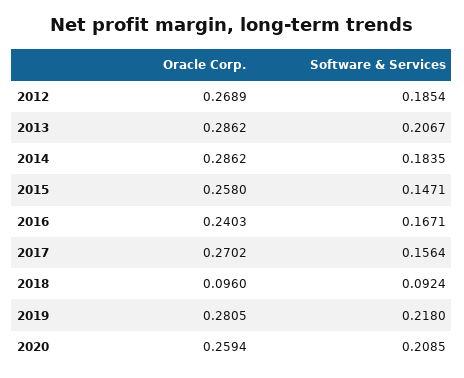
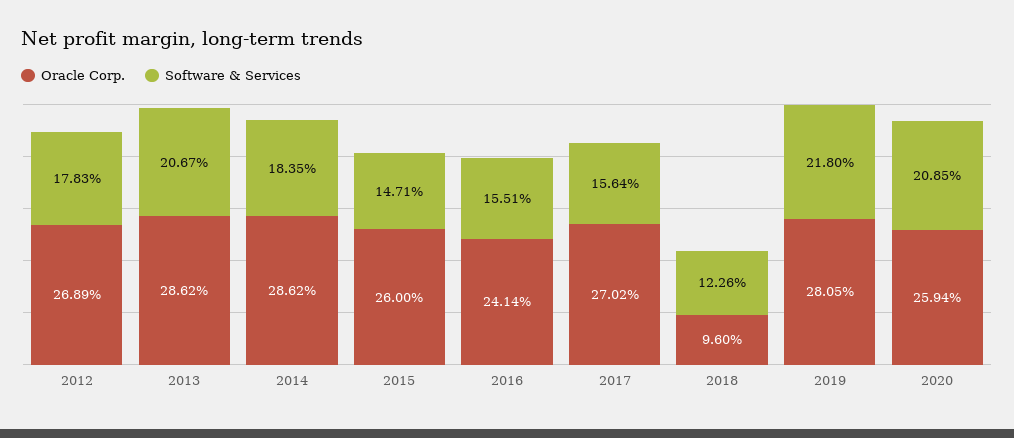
  {
    "Oracle Corp.": {
      "2012": 0.2689,
      "2013": 0.2862,
      "2014": 0.2862,
-     "2015": 0.258,
+     "2015": 0.26,
-     "2016": 0.2403,
+     "2016": 0.2414,
      "2017": 0.2702,
      "2018": 0.096,
      "2019": 0.2805,
      "2020": 0.2594
    },
    "Software & Services": {
-     "2012": 0.1854,
+     "2012": 0.1783,
      "2013": 0.2067,
      "2014": 0.1835,
      "2015": 0.1471,
-     "2016": 0.1671,
+     "2016": 0.1551,
      "2017": 0.1564,
-     "2018": 0.0924,
+     "2018": 0.1226,
      "2019": 0.218,
      "2020": 0.2085
    }
  }

